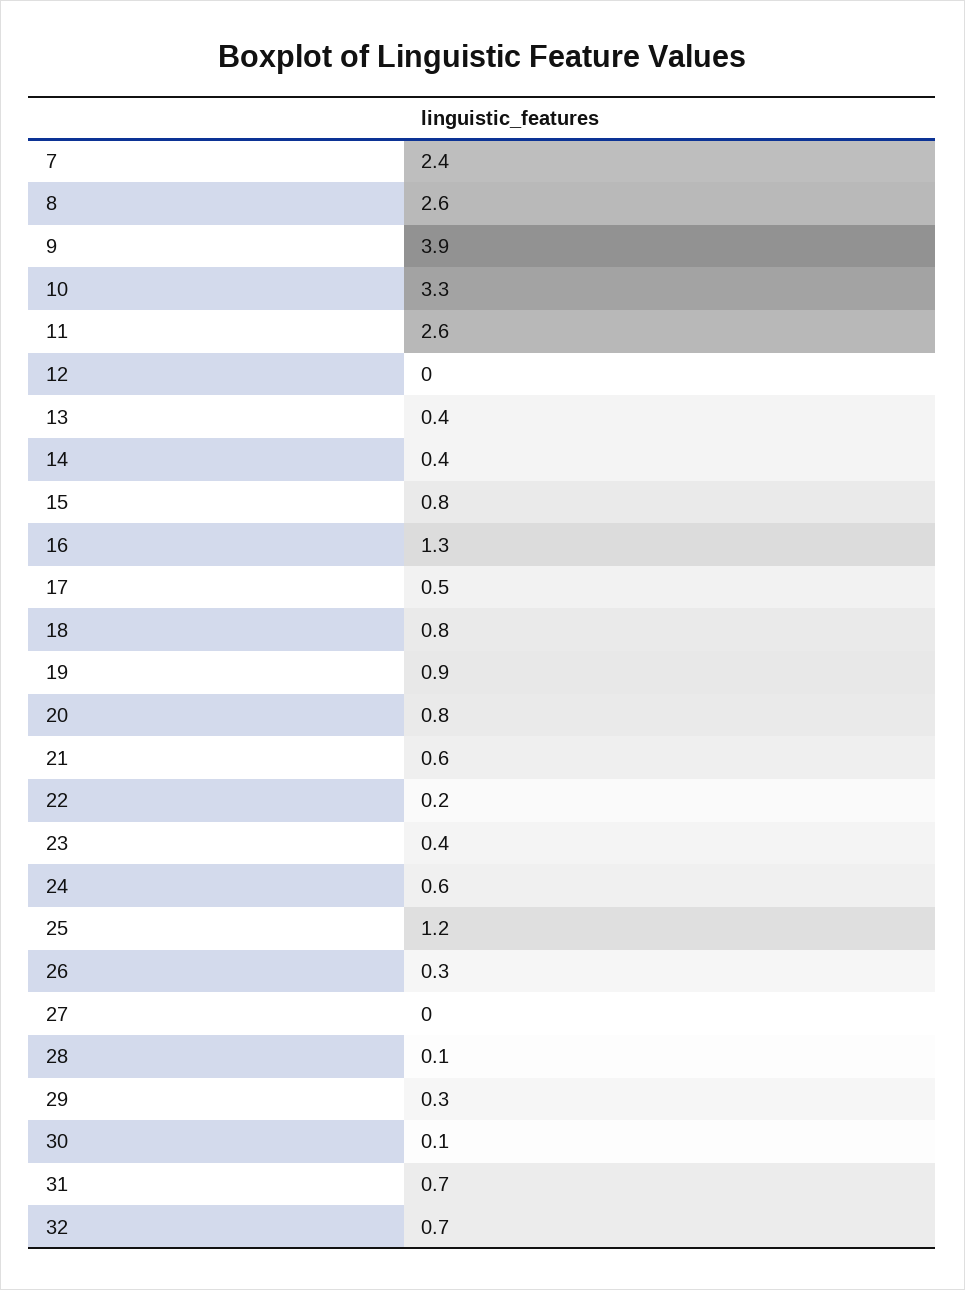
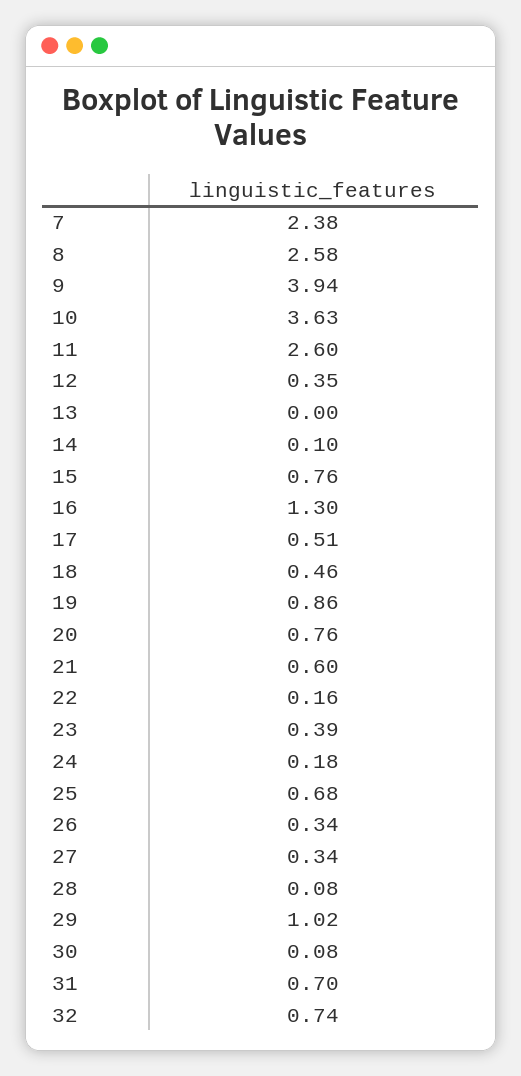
  {
    "7": 2.38,
    "8": 2.58,
    "9": 3.94,
-   "10": 3.3,
+   "10": 3.63,
    "11": 2.6,
-   "12": 0,
+   "12": 0.35,
-   "13": 0.4,
+   "13": 0,
-   "14": 0.4,
+   "14": 0.1,
    "15": 0.76,
    "16": 1.3,
    "17": 0.51,
-   "18": 0.8,
+   "18": 0.46,
    "19": 0.86,
    "20": 0.76,
    "21": 0.6,
    "22": 0.16,
    "23": 0.39,
-   "24": 0.6,
+   "24": 0.18,
-   "25": 1.2,
+   "25": 0.68,
    "26": 0.34,
-   "27": 0,
+   "27": 0.34,
    "28": 0.08,
-   "29": 0.3,
+   "29": 1.02,
    "30": 0.08,
    "31": 0.7,
    "32": 0.74
  }

